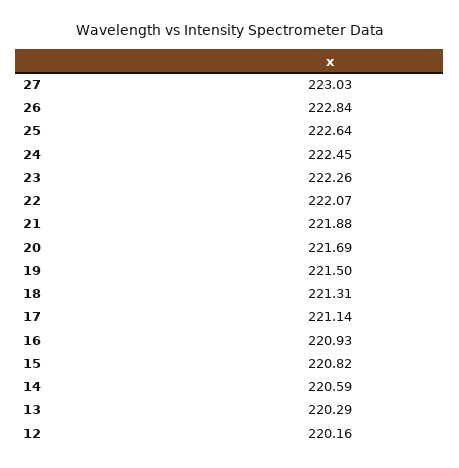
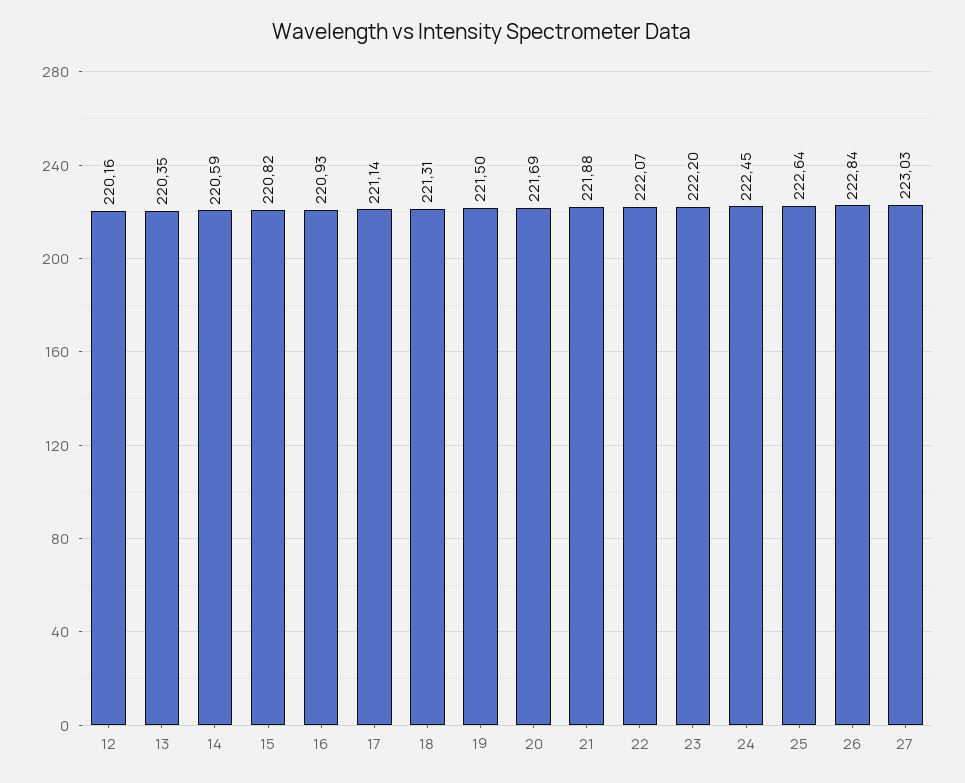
  {
    "27": 223.03,
    "26": 222.84,
    "25": 222.64,
    "24": 222.45,
-   "23": 222.26,
+   "23": 222.2,
    "22": 222.07,
    "21": 221.88,
    "20": 221.69,
    "19": 221.5,
    "18": 221.31,
    "17": 221.14,
    "16": 220.93,
    "15": 220.82,
    "14": 220.59,
-   "13": 220.29,
+   "13": 220.35,
    "12": 220.16
  }

